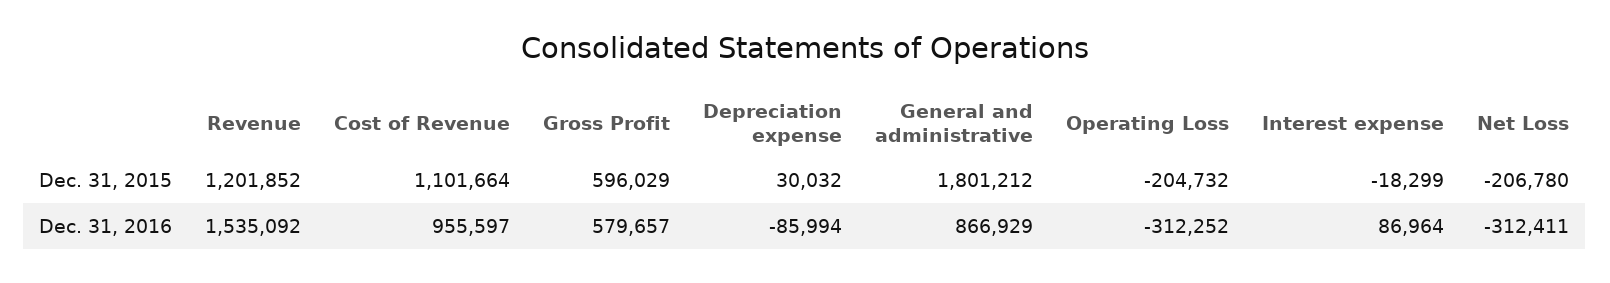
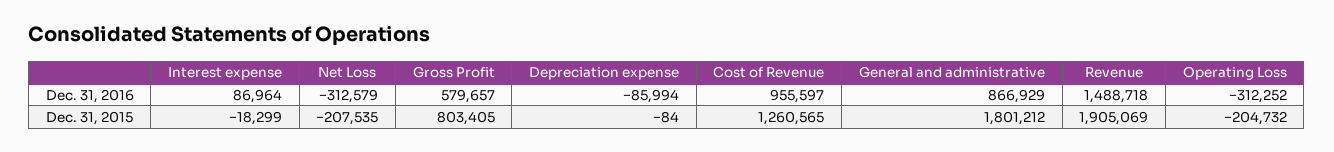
  {
    "Revenue": {
-     "Dec. 31, 2015": 1201852,
+     "Dec. 31, 2015": 1905069,
-     "Dec. 31, 2016": 1535092
+     "Dec. 31, 2016": 1488718
    },
    "Cost of Revenue": {
-     "Dec. 31, 2015": 1101664,
+     "Dec. 31, 2015": 1260565,
      "Dec. 31, 2016": 955597
    },
    "Gross Profit": {
-     "Dec. 31, 2015": 596029,
+     "Dec. 31, 2015": 803405,
      "Dec. 31, 2016": 579657
    },
    "Depreciation expense": {
-     "Dec. 31, 2015": 30032,
+     "Dec. 31, 2015": -84,
      "Dec. 31, 2016": -85994
    },
    "General and administrative": {
      "Dec. 31, 2015": 1801212,
      "Dec. 31, 2016": 866929
    },
    "Operating Loss": {
      "Dec. 31, 2015": -204732,
      "Dec. 31, 2016": -312252
    },
    "Interest expense": {
      "Dec. 31, 2015": -18299,
      "Dec. 31, 2016": 86964
    },
    "Net Loss": {
-     "Dec. 31, 2015": -206780,
+     "Dec. 31, 2015": -207535,
-     "Dec. 31, 2016": -312411
+     "Dec. 31, 2016": -312579
    }
  }

